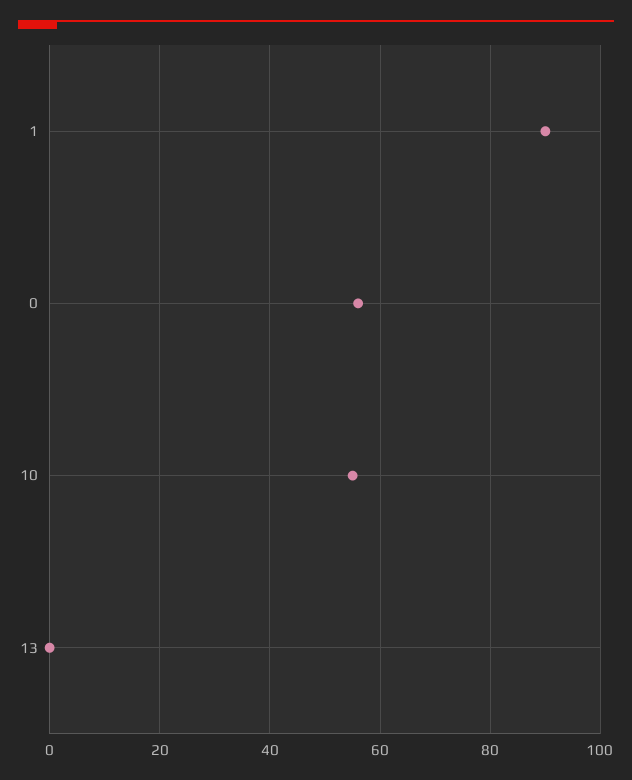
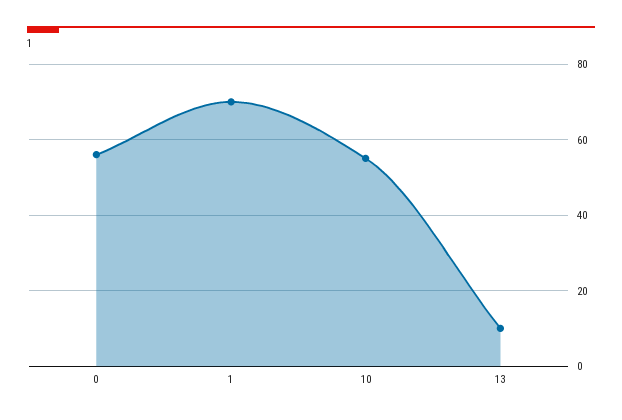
  {
-   "1": 90,
+   "1": 70,
    "0": 55,
    "10": 55,
-   "13": 0
+   "13": 10
  }

